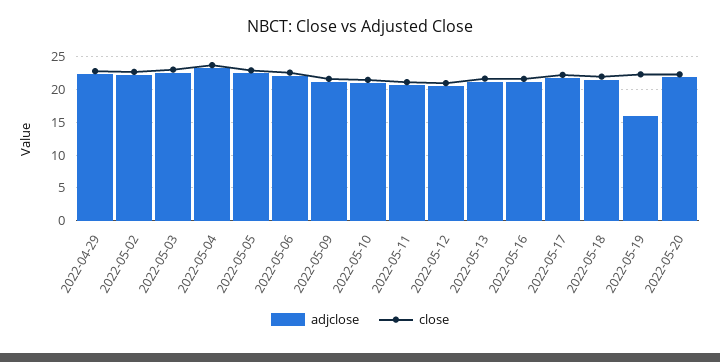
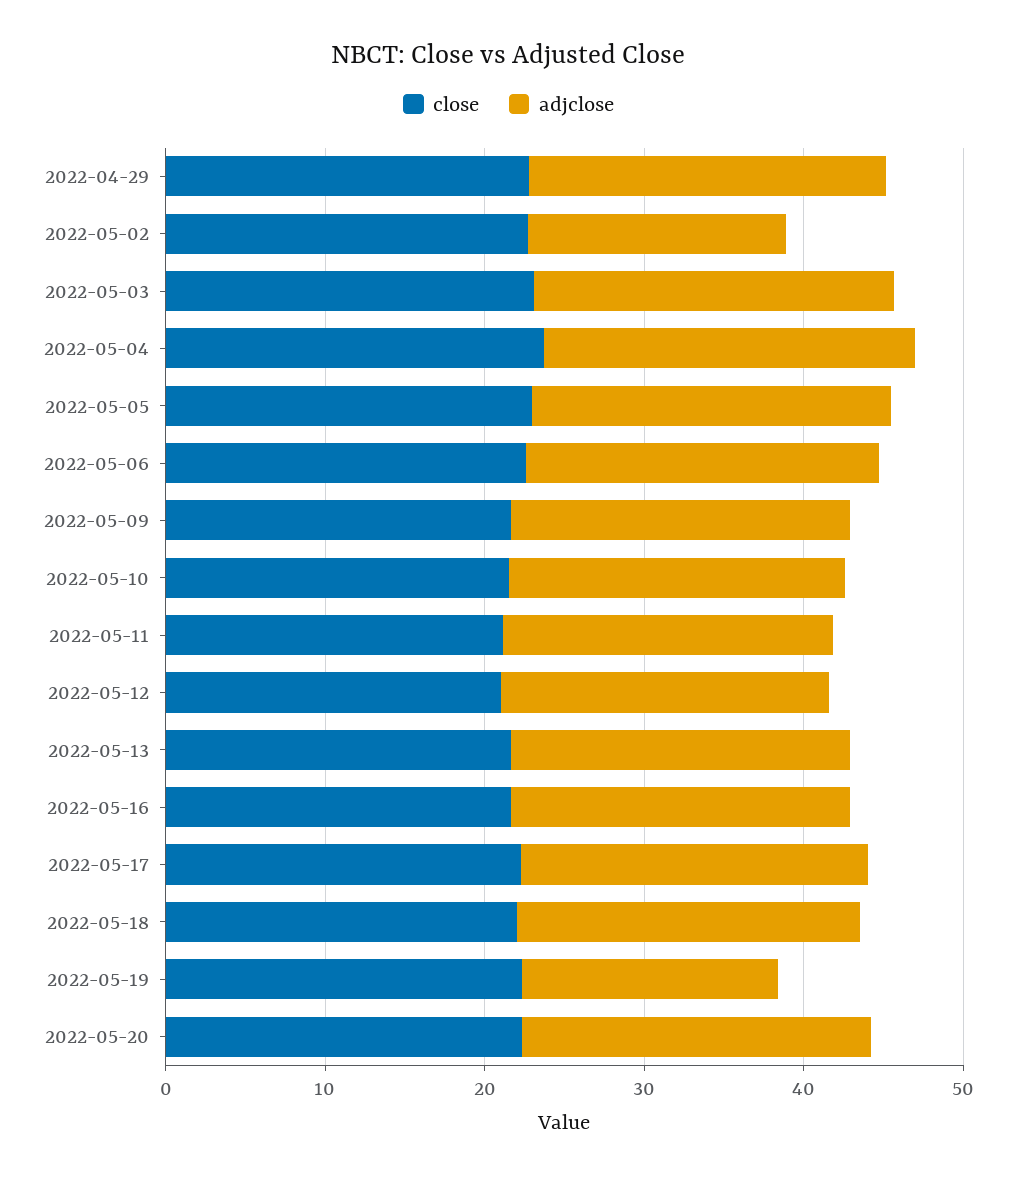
  {
    "adjclose": {
      "2022-04-29": 22,
-     "2022-05-02": 22,
+     "2022-05-02": 16,
      "2022-05-03": 23,
      "2022-05-04": 23,
      "2022-05-05": 22,
      "2022-05-06": 22,
      "2022-05-09": 21,
      "2022-05-10": 21,
      "2022-05-11": 21,
      "2022-05-12": 21,
      "2022-05-13": 21,
      "2022-05-16": 21,
      "2022-05-17": 22,
      "2022-05-18": 22,
      "2022-05-19": 16,
      "2022-05-20": 22
    },
    "close": {
      "2022-04-29": 23,
      "2022-05-02": 23,
      "2022-05-03": 23,
      "2022-05-04": 24,
      "2022-05-05": 23,
      "2022-05-06": 23,
      "2022-05-09": 22,
      "2022-05-10": 22,
      "2022-05-11": 21,
      "2022-05-12": 21,
      "2022-05-13": 22,
      "2022-05-16": 22,
      "2022-05-17": 22,
      "2022-05-18": 22,
      "2022-05-19": 22,
      "2022-05-20": 22
    }
  }

